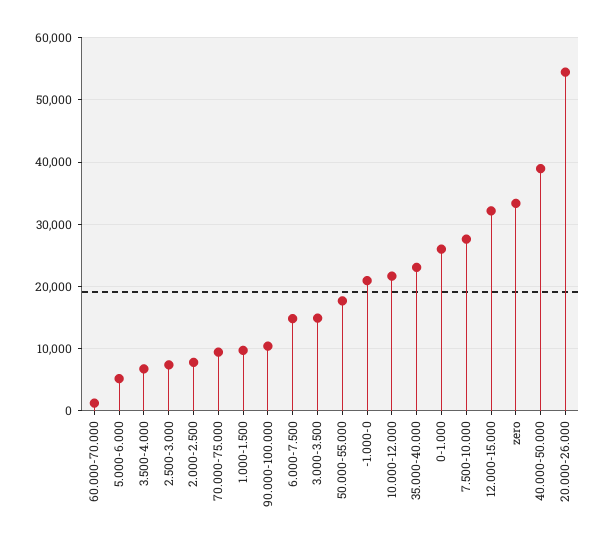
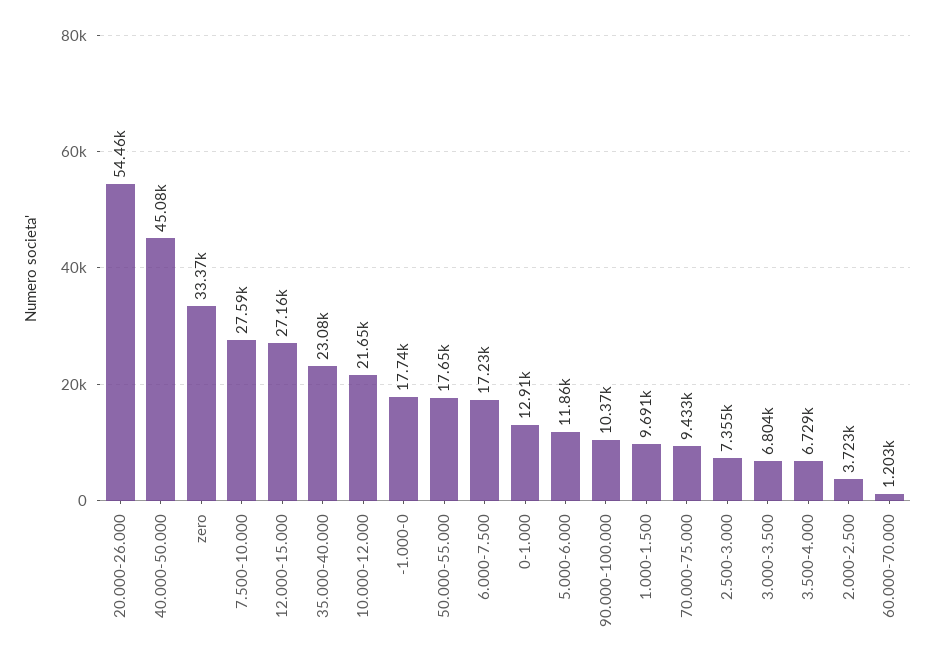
  {
    "60.000-70.000": 1203,
-   "5.000-6.000": 5000,
+   "5.000-6.000": 11860,
    "3.500-4.000": 6729,
    "2.500-3.000": 7355,
-   "2.000-2.500": 8000,
+   "2.000-2.500": 3723,
    "70.000-75.000": 9433,
    "1.000-1.500": 9691,
    "90.000-100.000": 10370,
-   "6.000-7.500": 15000,
+   "6.000-7.500": 17230,
-   "3.000-3.500": 15000,
+   "3.000-3.500": 6804,
    "50.000-55.000": 17650,
-   "-1.000-0": 21000,
+   "-1.000-0": 17740,
    "10.000-12.000": 21650,
    "35.000-40.000": 23080,
-   "0-1.000": 26000,
+   "0-1.000": 12910,
    "7.500-10.000": 27590,
-   "12.000-15.000": 32000,
+   "12.000-15.000": 27160,
    "zero": 33370,
-   "40.000-50.000": 39000,
+   "40.000-50.000": 45080,
    "20.000-26.000": 54460
  }

